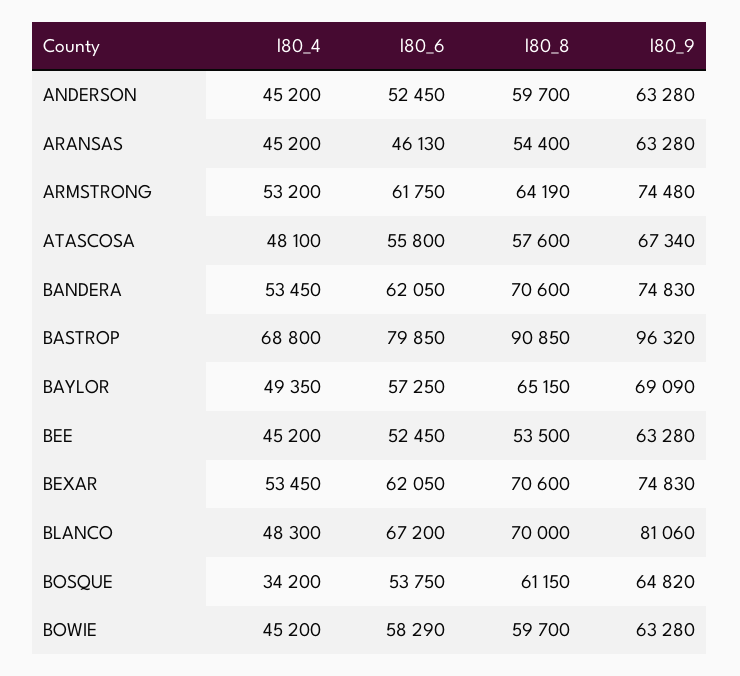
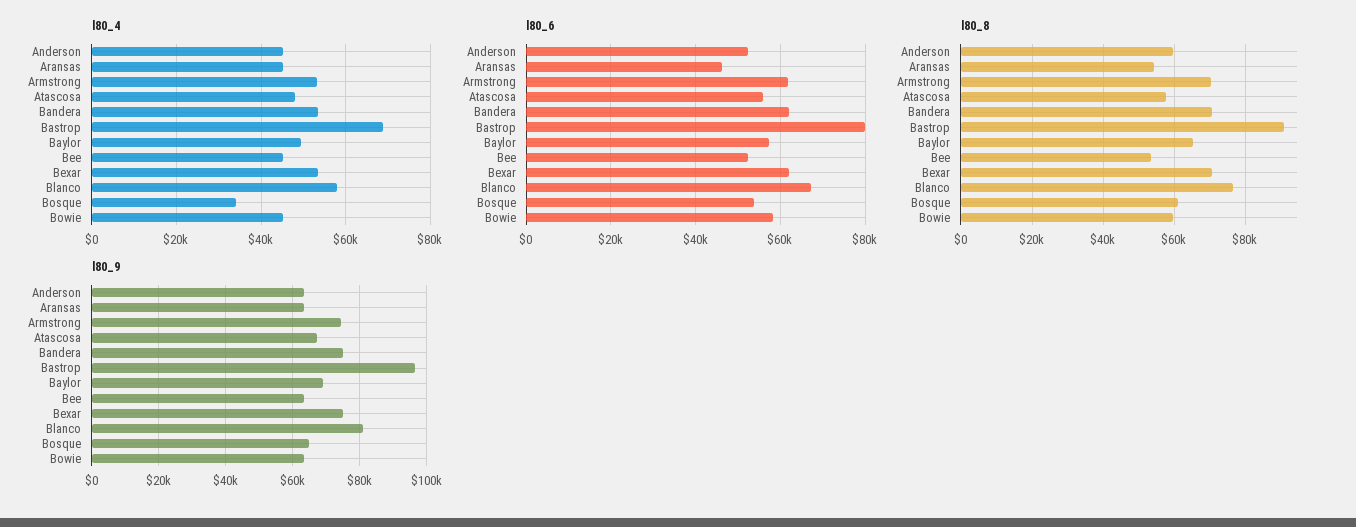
  {
    "l80_4": {
      "ANDERSON": 45200,
      "ARANSAS": 45200,
      "ARMSTRONG": 53200,
      "ATASCOSA": 48100,
      "BANDERA": 53450,
      "BASTROP": 68800,
      "BAYLOR": 49350,
      "BEE": 45200,
      "BEXAR": 53450,
-     "BLANCO": 48300,
+     "BLANCO": 58000,
      "BOSQUE": 34200,
      "BOWIE": 45200
    },
    "l80_6": {
      "ANDERSON": 52450,
      "ARANSAS": 46130,
      "ARMSTRONG": 61750,
      "ATASCOSA": 55800,
      "BANDERA": 62050,
      "BASTROP": 79850,
      "BAYLOR": 57250,
      "BEE": 52450,
      "BEXAR": 62050,
      "BLANCO": 67200,
      "BOSQUE": 53750,
      "BOWIE": 58290
    },
    "l80_8": {
      "ANDERSON": 59700,
      "ARANSAS": 54400,
-     "ARMSTRONG": 64190,
+     "ARMSTRONG": 70000,
      "ATASCOSA": 57600,
      "BANDERA": 70600,
      "BASTROP": 90850,
      "BAYLOR": 65150,
      "BEE": 53500,
      "BEXAR": 70600,
-     "BLANCO": 70000,
+     "BLANCO": 76000,
      "BOSQUE": 61150,
      "BOWIE": 59700
    },
    "l80_9": {
      "ANDERSON": 63280,
      "ARANSAS": 63280,
      "ARMSTRONG": 74480,
      "ATASCOSA": 67340,
      "BANDERA": 74830,
      "BASTROP": 96320,
      "BAYLOR": 69090,
      "BEE": 63280,
      "BEXAR": 74830,
      "BLANCO": 81060,
      "BOSQUE": 64820,
      "BOWIE": 63280
    }
  }

